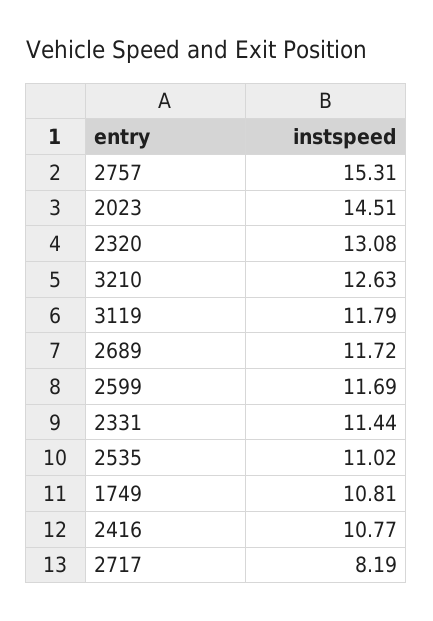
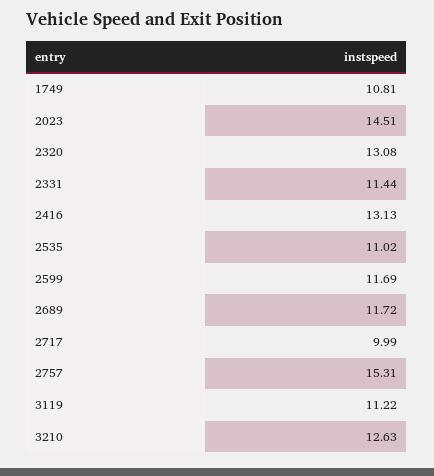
  {
    "2757": 15.31,
    "2023": 14.51,
    "2320": 13.08,
    "3210": 12.63,
-   "3119": 11.79,
+   "3119": 11.22,
    "2689": 11.72,
    "2599": 11.69,
    "2331": 11.44,
    "2535": 11.02,
    "1749": 10.81,
-   "2416": 10.77,
+   "2416": 13.13,
-   "2717": 8.19
+   "2717": 9.99
  }

